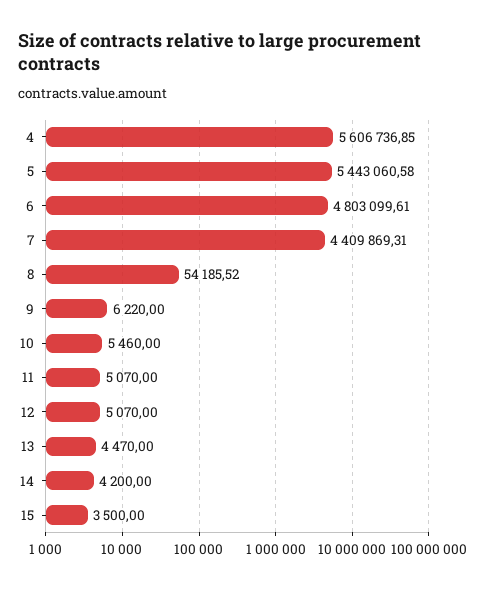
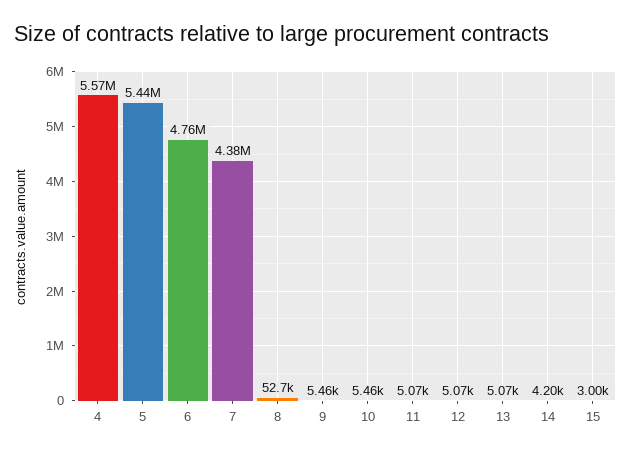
  {
-   "4": 5606736.85,
+   "4": 5570000,
    "5": 5443060.58,
-   "6": 4803099.61,
+   "6": 4760000,
-   "7": 4409869.31,
+   "7": 4380000,
-   "8": 54185.52,
+   "8": 52700,
-   "9": 6220,
+   "9": 5460,
    "10": 5460,
    "11": 5070,
    "12": 5070,
-   "13": 4470,
+   "13": 5070,
    "14": 4200,
-   "15": 3500
+   "15": 3000
  }

